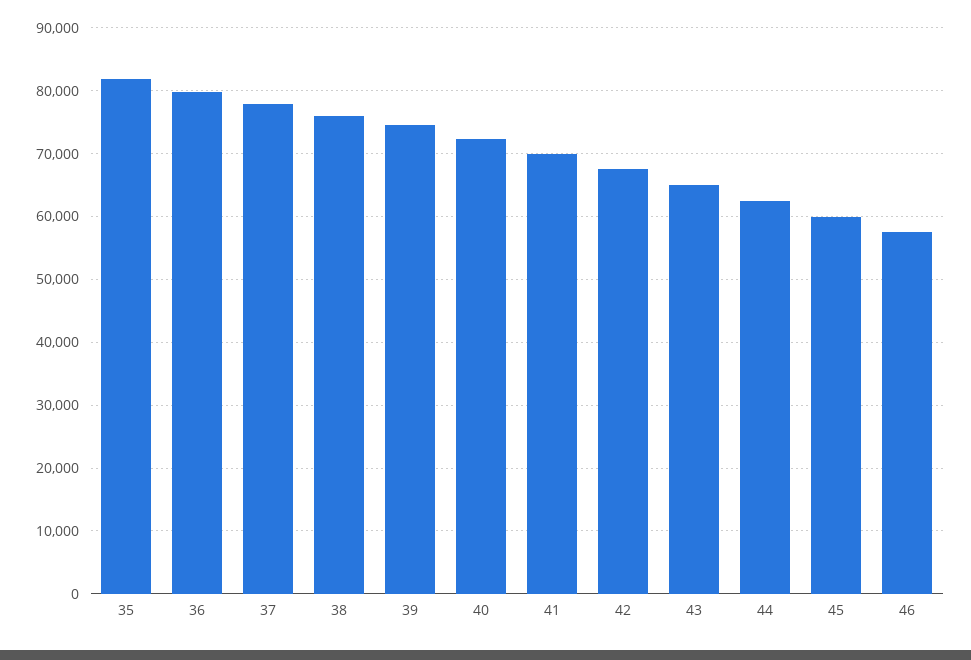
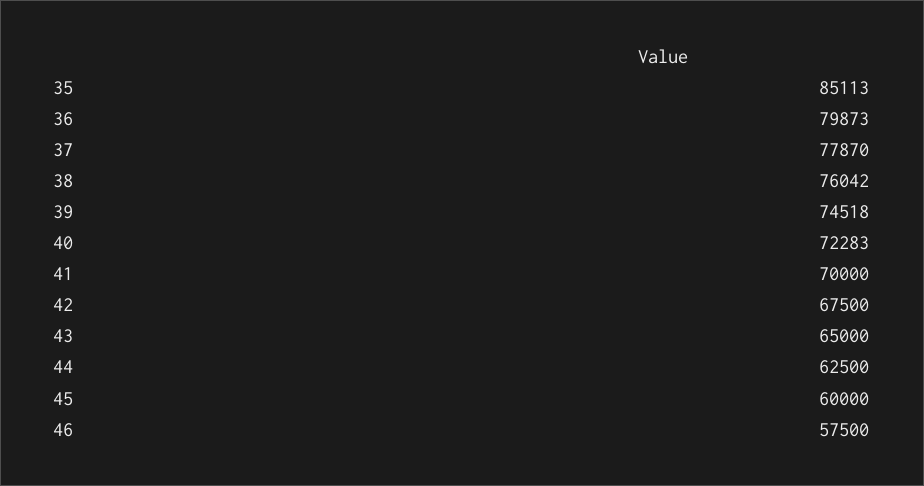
  {
-   "35": 82000,
+   "35": 85113,
    "36": 79873,
    "37": 77870,
    "38": 76042,
    "39": 74518,
    "40": 72283,
    "41": 70000,
    "42": 67500,
    "43": 65000,
    "44": 62500,
    "45": 60000,
    "46": 57500
  }

